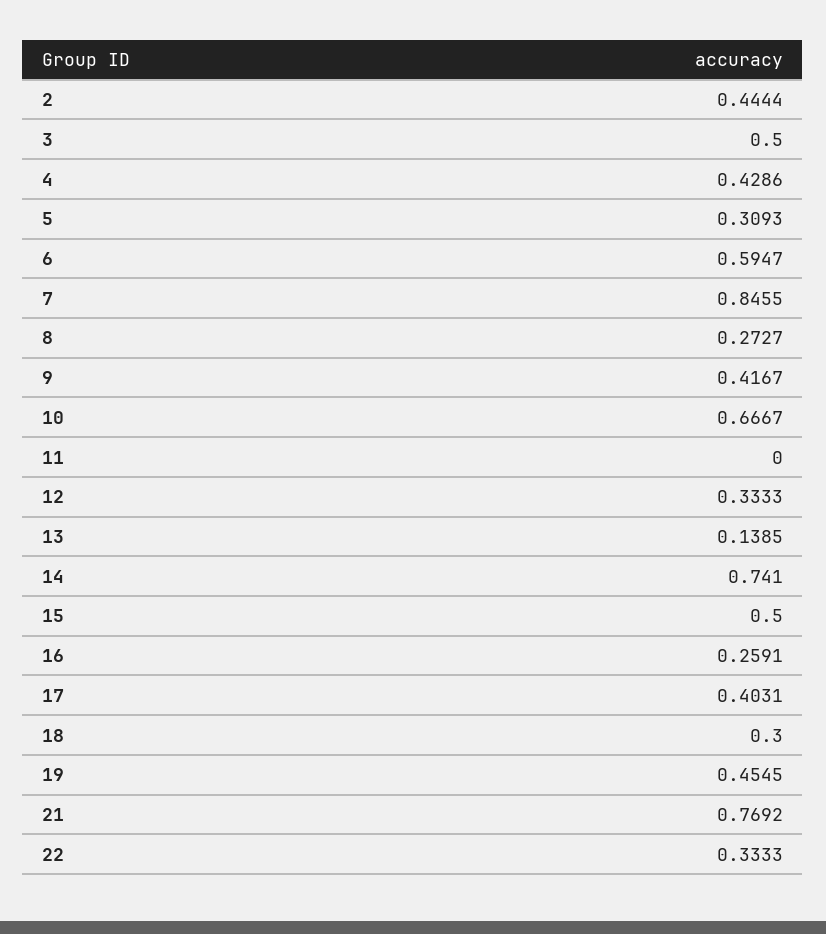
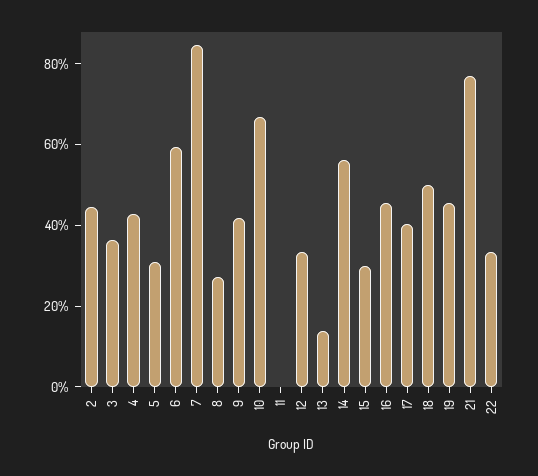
  {
    "2": 0.4444,
-   "3": 0.5,
+   "3": 0.35,
    "4": 0.4286,
    "5": 0.3093,
    "6": 0.5947,
    "7": 0.8455,
    "8": 0.2727,
    "9": 0.4167,
    "10": 0.6667,
    "11": 0,
    "12": 0.3333,
    "13": 0.1385,
-   "14": 0.741,
+   "14": 0.55,
-   "15": 0.5,
+   "15": 0.3,
-   "16": 0.2591,
+   "16": 0.45,
    "17": 0.4031,
-   "18": 0.3,
+   "18": 0.5,
    "19": 0.4545,
    "21": 0.7692,
    "22": 0.3333
  }

